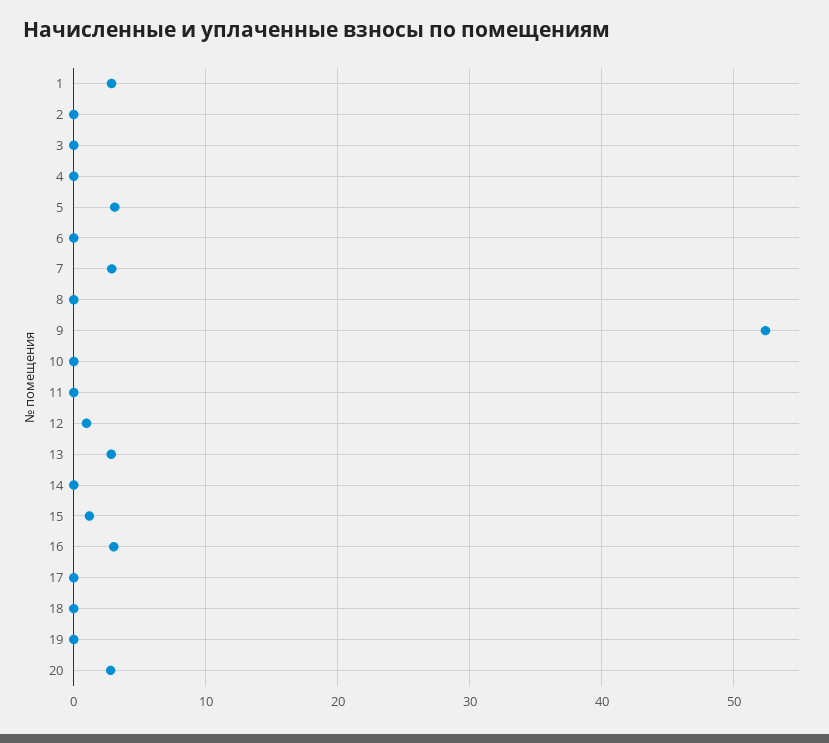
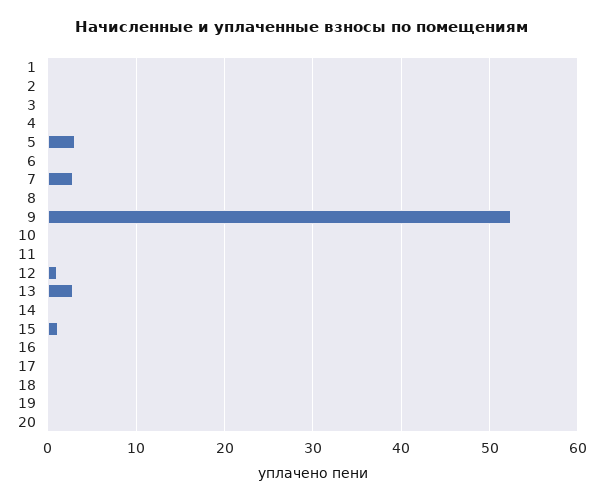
  {
-   "1": 3,
+   "1": 0,
    "2": 0,
    "3": 0,
    "4": 0,
    "5": 3,
    "6": 0,
    "7": 3,
    "8": 0,
    "9": 52,
    "10": 0,
    "11": 0,
    "12": 1,
    "13": 3,
    "14": 0,
    "15": 1,
-   "16": 3,
+   "16": 0,
    "17": 0,
    "18": 0,
    "19": 0,
-   "20": 3
+   "20": 0
  }

